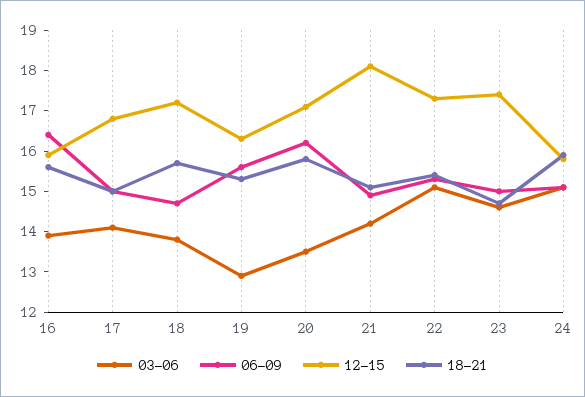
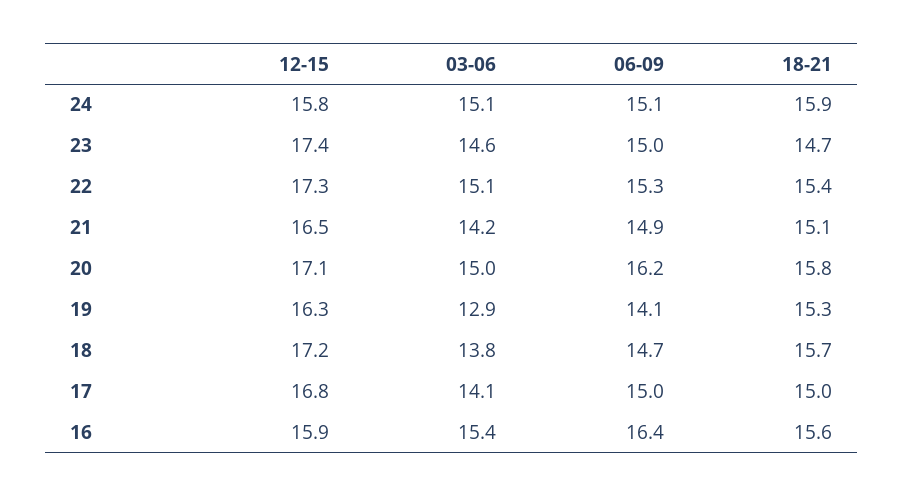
  {
    "03-06": {
-     "16": 14,
+     "16": 15.4,
      "17": 14.1,
      "18": 13.8,
      "19": 12.9,
-     "20": 13.5,
+     "20": 15,
      "21": 14.2,
      "22": 15.1,
      "23": 14.6,
      "24": 15.1
    },
    "06-09": {
      "16": 16.4,
      "17": 15,
      "18": 14.7,
-     "19": 15.5,
+     "19": 14.1,
      "20": 16.2,
      "21": 14.9,
      "22": 15.3,
      "23": 15,
      "24": 15.1
    },
    "12-15": {
      "16": 15.9,
      "17": 16.8,
      "18": 17.2,
      "19": 16.3,
      "20": 17.1,
-     "21": 18,
+     "21": 16.5,
      "22": 17.3,
      "23": 17.4,
      "24": 15.8
    },
    "18-21": {
      "16": 15.6,
      "17": 15,
      "18": 15.7,
      "19": 15.3,
      "20": 15.8,
      "21": 15.1,
      "22": 15.4,
      "23": 14.7,
      "24": 15.9
    }
  }

